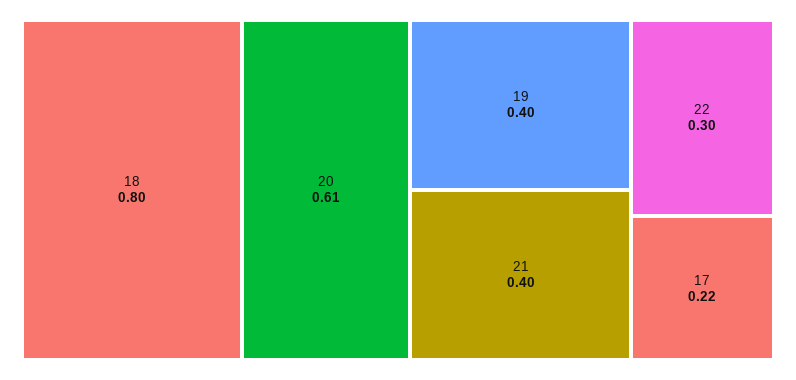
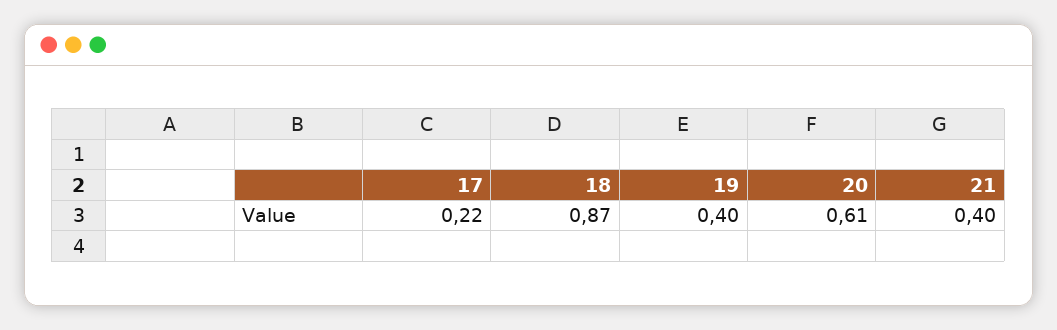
  {
-   "18": 0.8,
+   "18": 0.87,
    "20": 0.61,
    "19": 0.4,
    "21": 0.4,
-   "22": 0.3,
    "17": 0.22
  }

